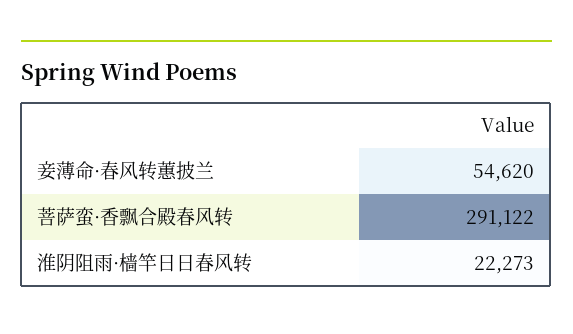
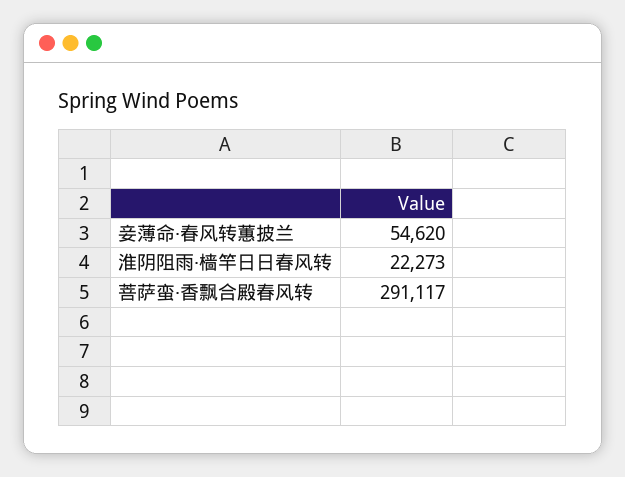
  {
    "妾薄命·春风转蕙披兰": 54620,
-   "菩萨蛮·香飘合殿春风转": 291122,
+   "菩萨蛮·香飘合殿春风转": 291117,
    "淮阴阻雨·樯竿日日春风转": 22273
  }

